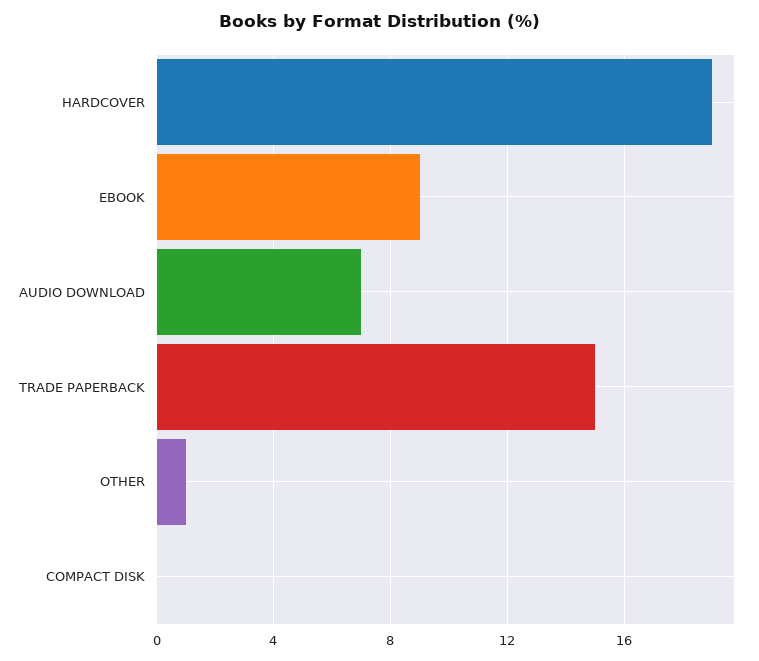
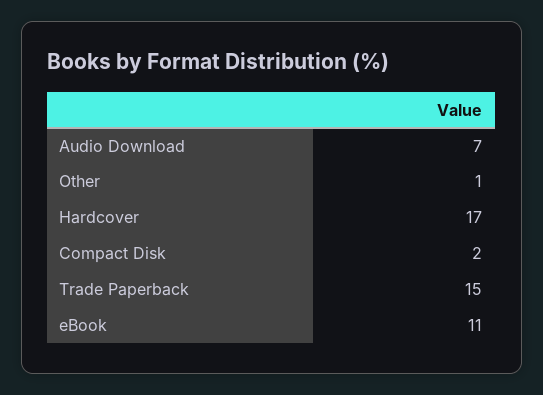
  {
-   "HARDCOVER": 19,
+   "HARDCOVER": 17,
-   "EBOOK": 9,
+   "EBOOK": 11,
    "AUDIO DOWNLOAD": 7,
    "TRADE PAPERBACK": 15,
    "OTHER": 1,
-   "COMPACT DISK": 0
+   "COMPACT DISK": 2
  }

